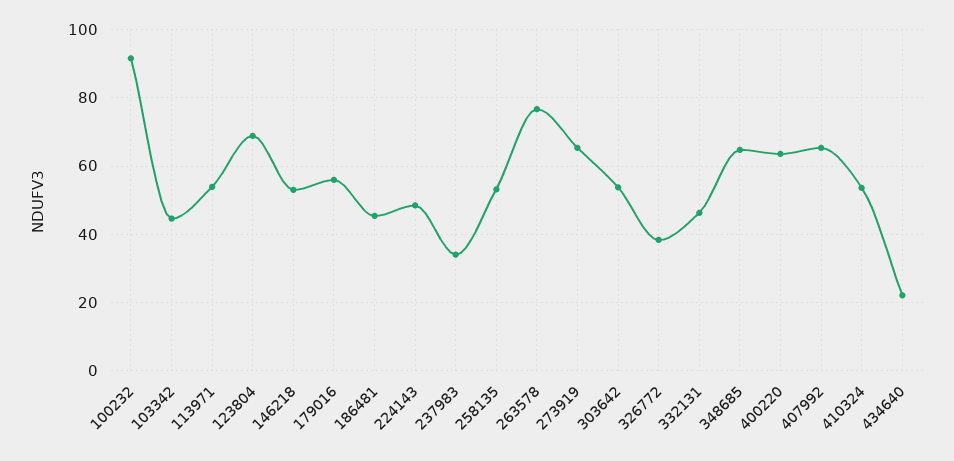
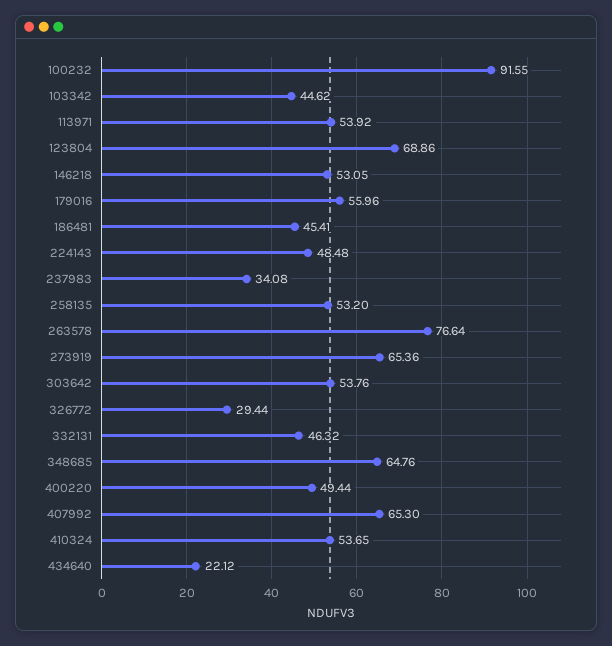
  {
    "100232": 91.55,
    "103342": 44.62,
    "113971": 53.92,
    "123804": 68.86,
    "146218": 53.05,
    "179016": 55.96,
    "186481": 45.41,
    "224143": 48.48,
    "237983": 34.08,
    "258135": 53.2,
    "263578": 76.64,
    "273919": 65.36,
    "303642": 53.76,
-   "326772": 38,
+   "326772": 29.44,
    "332131": 46.32,
    "348685": 64.76,
-   "400220": 64,
+   "400220": 49.44,
    "407992": 65.3,
    "410324": 53.65,
    "434640": 22.12
  }

